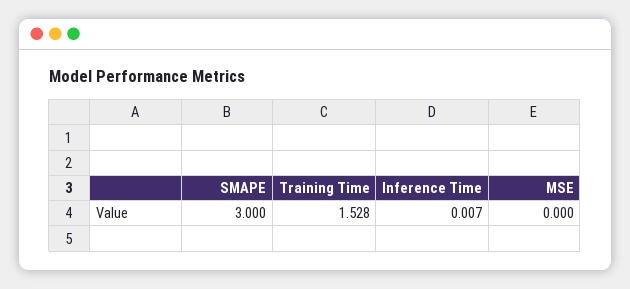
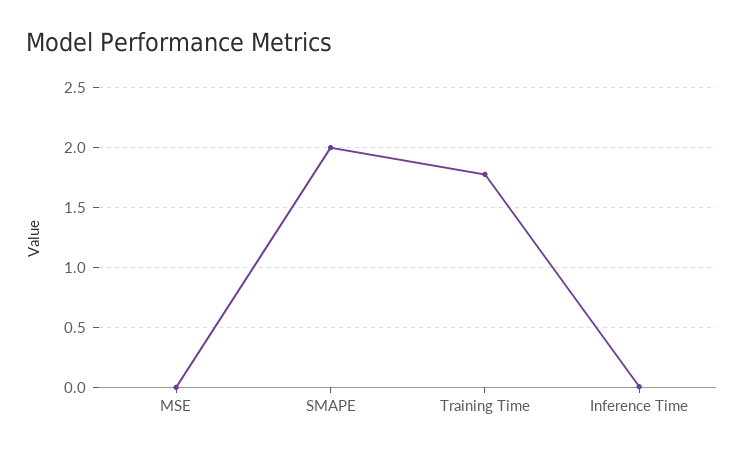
  {
-   "SMAPE": 3,
+   "SMAPE": 2,
-   "Training Time": 1.528,
+   "Training Time": 1.8,
    "Inference Time": 0.007,
    "MSE": 0
  }

